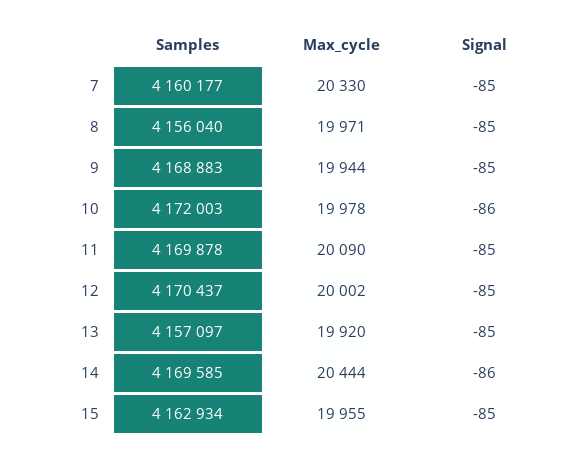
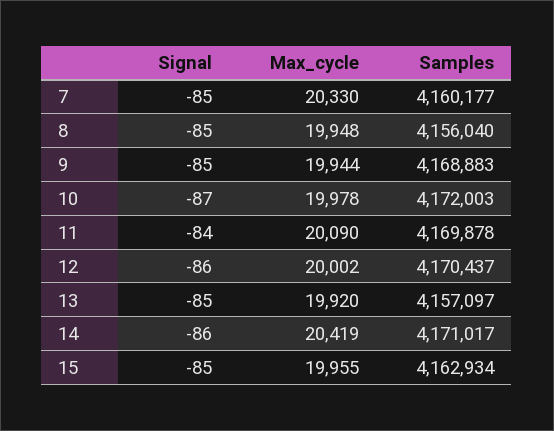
  {
    "Samples": {
      "7": 4160177,
      "8": 4156040,
      "9": 4168883,
      "10": 4172003,
      "11": 4169878,
      "12": 4170437,
      "13": 4157097,
-     "14": 4169585,
+     "14": 4171017,
      "15": 4162934
    },
    "Max_cycle": {
      "7": 20330,
-     "8": 19971,
+     "8": 19948,
      "9": 19944,
      "10": 19978,
      "11": 20090,
      "12": 20002,
      "13": 19920,
-     "14": 20444,
+     "14": 20419,
      "15": 19955
    },
    "Signal": {
      "7": -85,
      "8": -85,
      "9": -85,
-     "10": -86,
+     "10": -87,
-     "11": -85,
+     "11": -84,
-     "12": -85,
+     "12": -86,
      "13": -85,
      "14": -86,
      "15": -85
    }
  }

